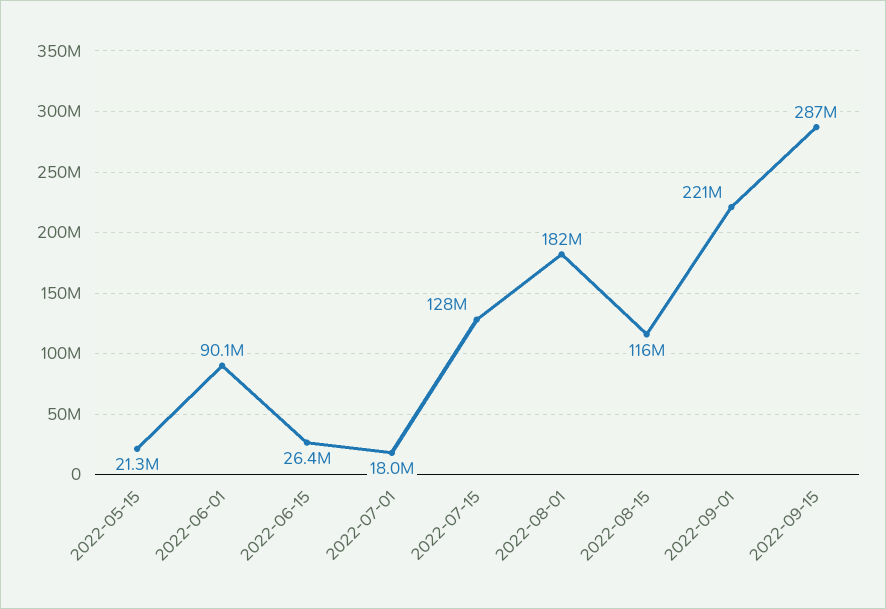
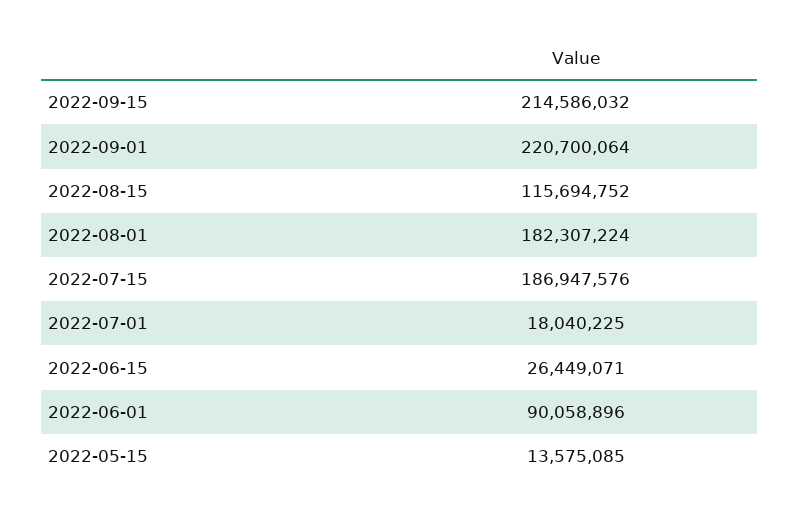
  {
-   "2022-05-15": 21300000,
+   "2022-05-15": 13575085,
    "2022-06-01": 90058896,
    "2022-06-15": 26449071,
    "2022-07-01": 18040225,
-   "2022-07-15": 128000000,
+   "2022-07-15": 186947576,
    "2022-08-01": 182307224,
    "2022-08-15": 115694752,
    "2022-09-01": 220700064,
-   "2022-09-15": 287000000
+   "2022-09-15": 214586032
  }

